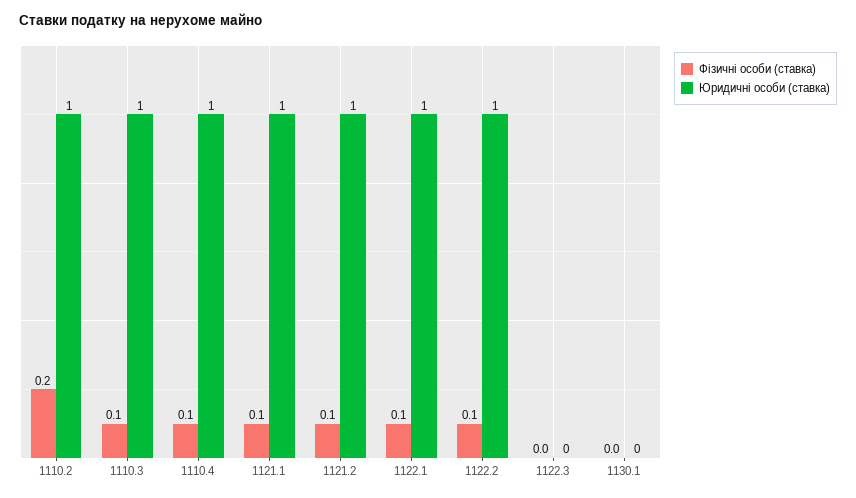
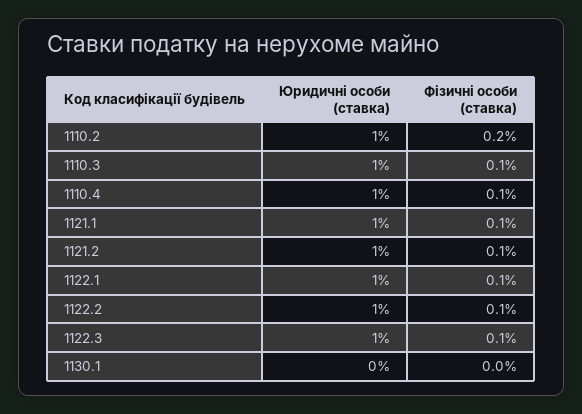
  {
    "Фізичні особи (ставка)": {
      "1110.2": 0.2,
      "1110.3": 0.1,
      "1110.4": 0.1,
      "1121.1": 0.1,
      "1121.2": 0.1,
      "1122.1": 0.1,
      "1122.2": 0.1,
-     "1122.3": 0,
+     "1122.3": 0.1,
      "1130.1": 0
    },
    "Юридичні особи (ставка)": {
      "1110.2": 1,
      "1110.3": 1,
      "1110.4": 1,
      "1121.1": 1,
      "1121.2": 1,
      "1122.1": 1,
      "1122.2": 1,
-     "1122.3": 0,
+     "1122.3": 1,
      "1130.1": 0
    }
  }

